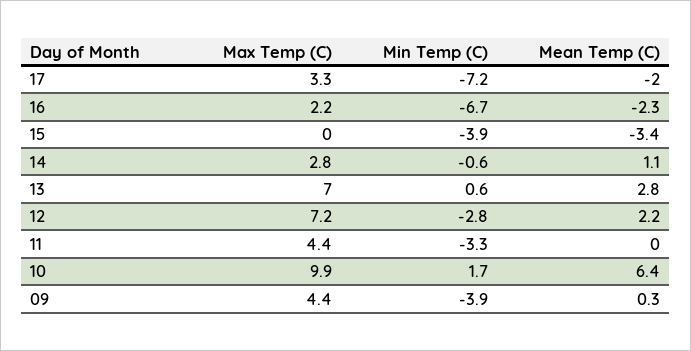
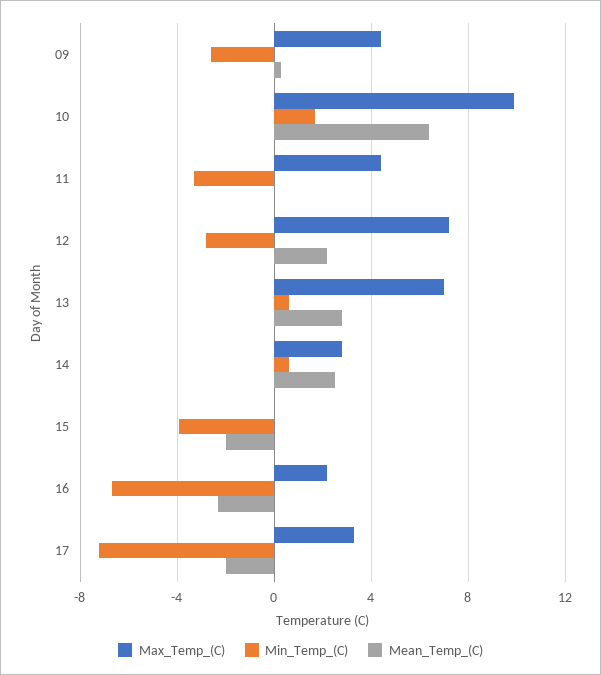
  {
    "Max Temp (C)": {
      "17": 3.3,
      "16": 2.2,
      "15": 0,
      "14": 2.8,
      "13": 7,
      "12": 7.2,
      "11": 4.4,
      "10": 9.9,
      "09": 4.4
    },
    "Min Temp (C)": {
      "17": -7.2,
      "16": -6.7,
      "15": -3.9,
-     "14": -0.6,
+     "14": 0.5,
      "13": 0.6,
      "12": -2.8,
      "11": -3.3,
      "10": 1.7,
-     "09": -3.9
+     "09": -2.5
    },
    "Mean Temp (C)": {
      "17": -2,
      "16": -2.3,
-     "15": -3.4,
+     "15": -2,
-     "14": 1.1,
+     "14": 2.5,
      "13": 2.8,
      "12": 2.2,
      "11": 0,
      "10": 6.4,
      "09": 0.3
    }
  }

